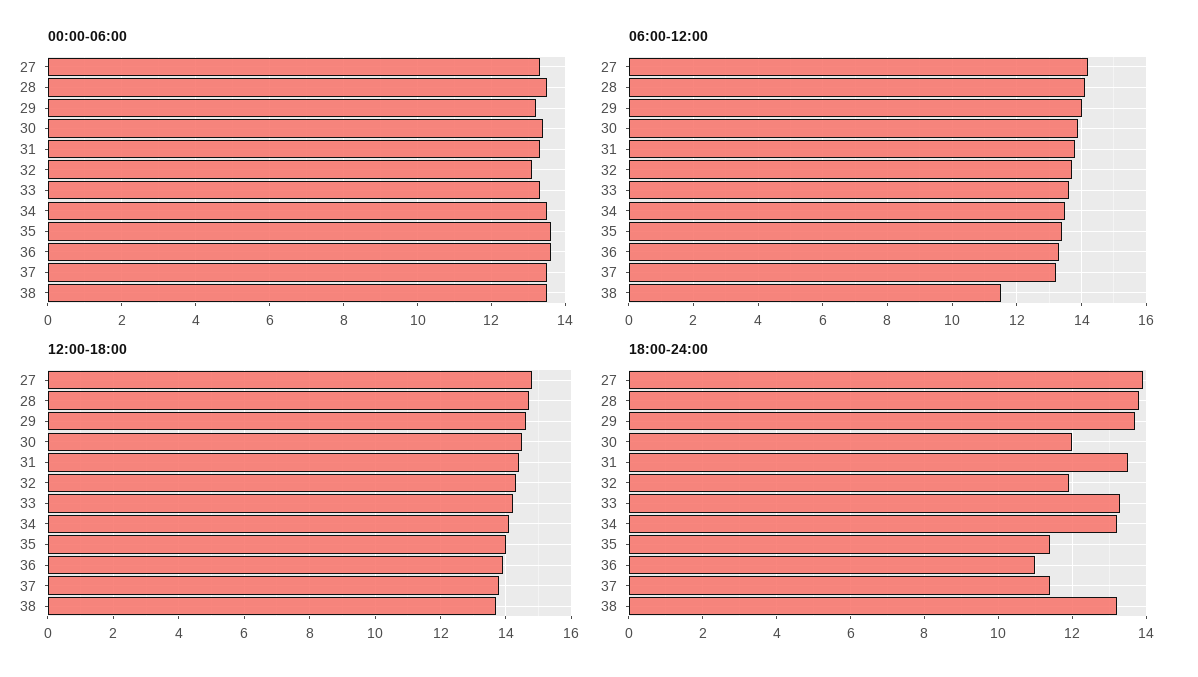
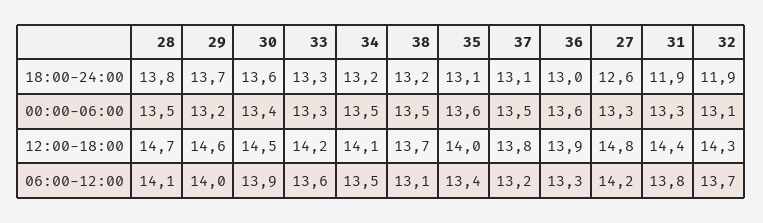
  {
    "00:00-06:00": {
      "27": 13.3,
      "28": 13.5,
      "29": 13.2,
      "30": 13.4,
      "31": 13.3,
      "32": 13.1,
      "33": 13.3,
      "34": 13.5,
      "35": 13.6,
      "36": 13.6,
      "37": 13.5,
      "38": 13.5
    },
    "06:00-12:00": {
      "27": 14.2,
      "28": 14.1,
      "29": 14,
      "30": 13.9,
      "31": 13.8,
      "32": 13.7,
      "33": 13.6,
      "34": 13.5,
      "35": 13.4,
      "36": 13.3,
      "37": 13.2,
-     "38": 11.5
+     "38": 13.1
    },
    "12:00-18:00": {
      "27": 14.8,
      "28": 14.7,
      "29": 14.6,
      "30": 14.5,
      "31": 14.4,
      "32": 14.3,
      "33": 14.2,
      "34": 14.1,
      "35": 14,
      "36": 13.9,
      "37": 13.8,
      "38": 13.7
    },
    "18:00-24:00": {
-     "27": 14,
+     "27": 12.6,
      "28": 13.8,
      "29": 13.7,
-     "30": 12,
+     "30": 13.6,
-     "31": 13.5,
+     "31": 11.9,
      "32": 11.9,
      "33": 13.3,
      "34": 13.2,
-     "35": 11.5,
+     "35": 13.1,
-     "36": 11,
+     "36": 13,
-     "37": 11.5,
+     "37": 13.1,
      "38": 13.2
    }
  }

